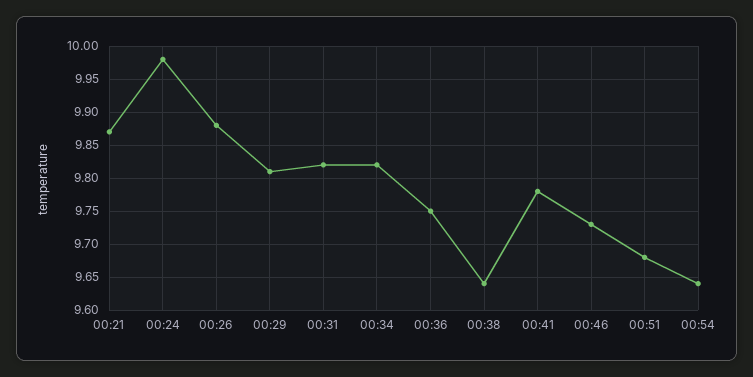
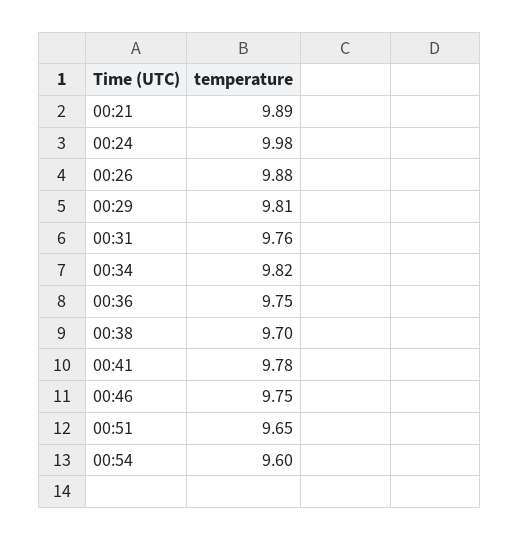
  {
-   "00:21": 9.87,
+   "00:21": 9.89,
    "00:24": 9.98,
    "00:26": 9.88,
    "00:29": 9.81,
-   "00:31": 9.82,
+   "00:31": 9.76,
    "00:34": 9.82,
    "00:36": 9.75,
-   "00:38": 9.64,
+   "00:38": 9.7,
    "00:41": 9.78,
-   "00:46": 9.73,
+   "00:46": 9.75,
-   "00:51": 9.68,
+   "00:51": 9.65,
-   "00:54": 9.64
+   "00:54": 9.6
  }

